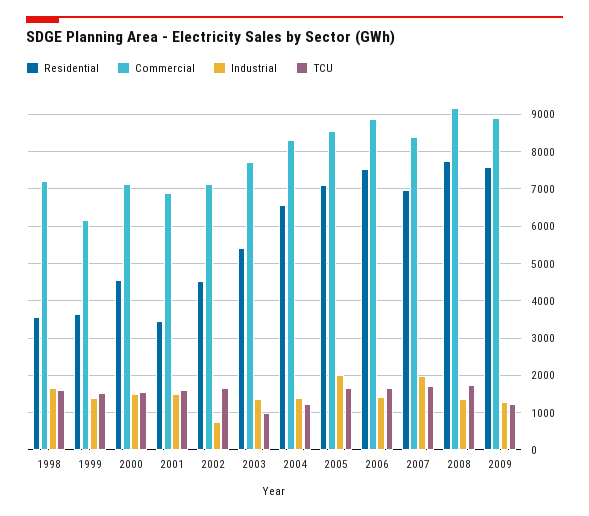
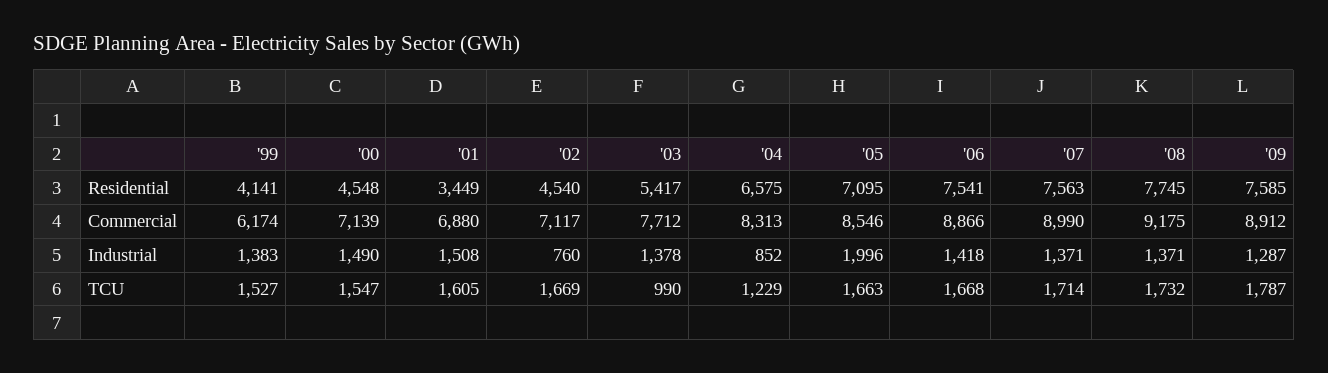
  {
    "Residential": {
-     "1998": 3600,
-     "1999": 3600,
+     "1999": 4141,
      "2000": 4548,
      "2001": 3449,
      "2002": 4540,
      "2003": 5417,
      "2004": 6575,
      "2005": 7095,
      "2006": 7541,
-     "2007": 7000,
+     "2007": 7563,
      "2008": 7745,
      "2009": 7585
    },
    "Commercial": {
-     "1998": 7200,
      "1999": 6174,
      "2000": 7139,
      "2001": 6880,
      "2002": 7117,
      "2003": 7712,
      "2004": 8313,
      "2005": 8546,
      "2006": 8866,
-     "2007": 8400,
+     "2007": 8990,
      "2008": 9175,
      "2009": 8912
    },
    "Industrial": {
-     "1998": 1600,
      "1999": 1383,
      "2000": 1490,
      "2001": 1508,
      "2002": 760,
      "2003": 1378,
-     "2004": 1400,
+     "2004": 852,
      "2005": 1996,
      "2006": 1418,
-     "2007": 2000,
+     "2007": 1371,
      "2008": 1371,
      "2009": 1287
    },
    "TCU": {
-     "1998": 1600,
      "1999": 1527,
      "2000": 1547,
      "2001": 1605,
      "2002": 1669,
      "2003": 990,
      "2004": 1229,
      "2005": 1663,
      "2006": 1668,
      "2007": 1714,
      "2008": 1732,
-     "2009": 1200
+     "2009": 1787
    }
  }

